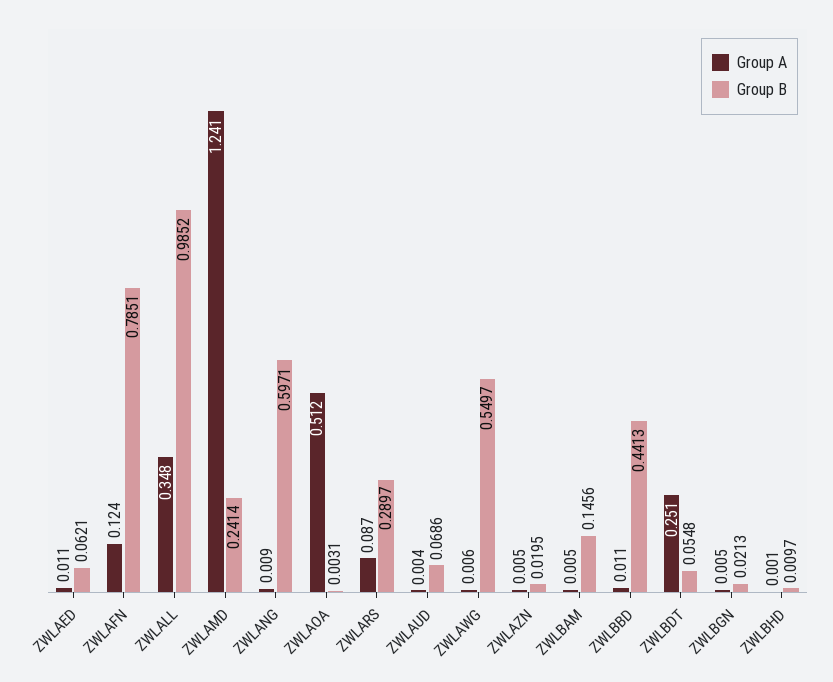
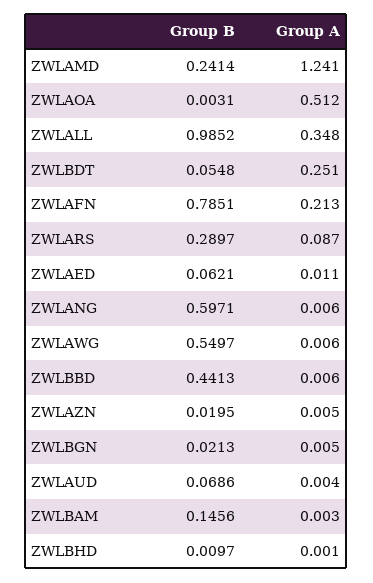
  {
    "Group A": {
      "ZWLAED": 0.011,
-     "ZWLAFN": 0.124,
+     "ZWLAFN": 0.213,
      "ZWLALL": 0.348,
      "ZWLAMD": 1.241,
-     "ZWLANG": 0.009,
+     "ZWLANG": 0.006,
      "ZWLAOA": 0.512,
      "ZWLARS": 0.087,
      "ZWLAUD": 0.004,
      "ZWLAWG": 0.006,
      "ZWLAZN": 0.005,
-     "ZWLBAM": 0.005,
+     "ZWLBAM": 0.003,
-     "ZWLBBD": 0.011,
+     "ZWLBBD": 0.006,
      "ZWLBDT": 0.251,
      "ZWLBGN": 0.005,
      "ZWLBHD": 0.001
    },
    "Group B": {
      "ZWLAED": 0.0621,
      "ZWLAFN": 0.7851,
      "ZWLALL": 0.9852,
      "ZWLAMD": 0.2414,
      "ZWLANG": 0.5971,
      "ZWLAOA": 0.0031,
      "ZWLARS": 0.2897,
      "ZWLAUD": 0.0686,
      "ZWLAWG": 0.5497,
      "ZWLAZN": 0.0195,
      "ZWLBAM": 0.1456,
      "ZWLBBD": 0.4413,
      "ZWLBDT": 0.0548,
      "ZWLBGN": 0.0213,
      "ZWLBHD": 0.0097
    }
  }

